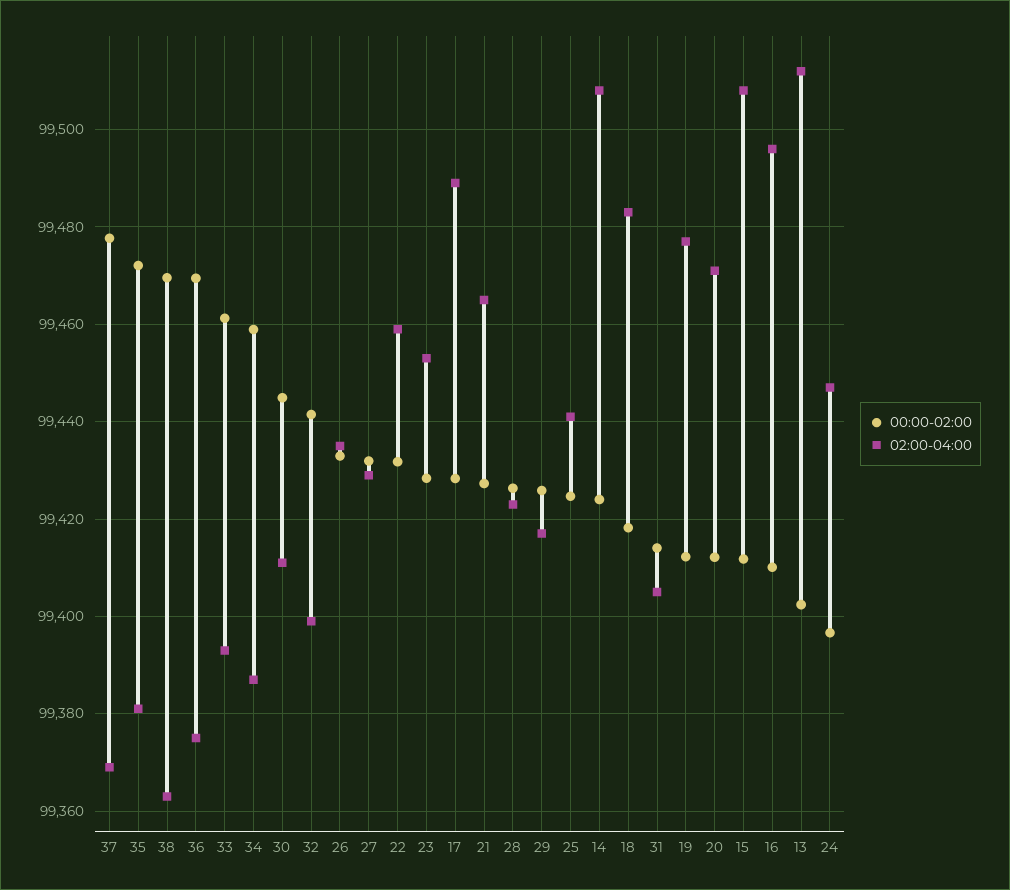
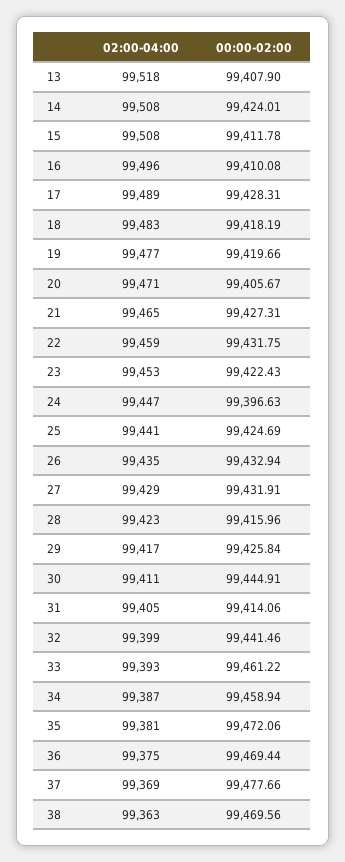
  {
    "00:00-02:00": {
      "37": 99477.66,
      "35": 99472.06,
      "38": 99469.56,
      "36": 99469.44,
      "33": 99461.22,
      "34": 99458.94,
      "30": 99444.91,
      "32": 99441.46,
      "26": 99432.94,
      "27": 99431.91,
      "22": 99431.75,
-     "23": 99428,
+     "23": 99422.43,
      "17": 99428.31,
      "21": 99427.31,
-     "28": 99426,
+     "28": 99415.96,
      "29": 99425.84,
      "25": 99424.69,
      "14": 99424.01,
      "18": 99418.19,
      "31": 99414.06,
-     "19": 99412,
+     "19": 99419.66,
-     "20": 99412,
+     "20": 99405.67,
      "15": 99411.78,
      "16": 99410.08,
-     "13": 99402,
+     "13": 99407.9,
      "24": 99396.63
    },
    "02:00-04:00": {
      "37": 99369,
      "35": 99381,
      "38": 99363,
      "36": 99375,
      "33": 99393,
      "34": 99387,
      "30": 99411,
      "32": 99399,
      "26": 99435,
      "27": 99429,
      "22": 99459,
      "23": 99453,
      "17": 99489,
      "21": 99465,
      "28": 99423,
      "29": 99417,
      "25": 99441,
      "14": 99508,
      "18": 99483,
      "31": 99405,
      "19": 99477,
      "20": 99471,
      "15": 99508,
      "16": 99496,
-     "13": 99512,
+     "13": 99518,
      "24": 99447
    }
  }

